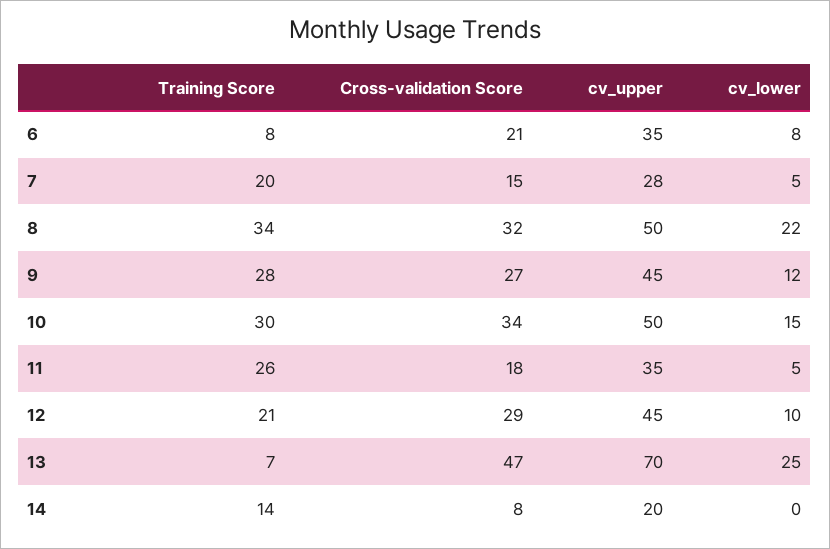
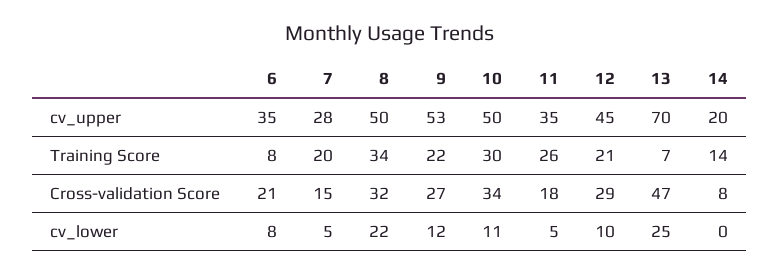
  {
    "Training Score": {
      "6": 8,
      "7": 20,
      "8": 34,
-     "9": 28,
+     "9": 22,
      "10": 30,
      "11": 26,
      "12": 21,
      "13": 7,
      "14": 14
    },
    "Cross-validation Score": {
      "6": 21,
      "7": 15,
      "8": 32,
      "9": 27,
      "10": 34,
      "11": 18,
      "12": 29,
      "13": 47,
      "14": 8
    },
    "cv_upper": {
      "6": 35,
      "7": 28,
      "8": 50,
-     "9": 45,
+     "9": 53,
      "10": 50,
      "11": 35,
      "12": 45,
      "13": 70,
      "14": 20
    },
    "cv_lower": {
      "6": 8,
      "7": 5,
      "8": 22,
      "9": 12,
-     "10": 15,
+     "10": 11,
      "11": 5,
      "12": 10,
      "13": 25,
      "14": 0
    }
  }

